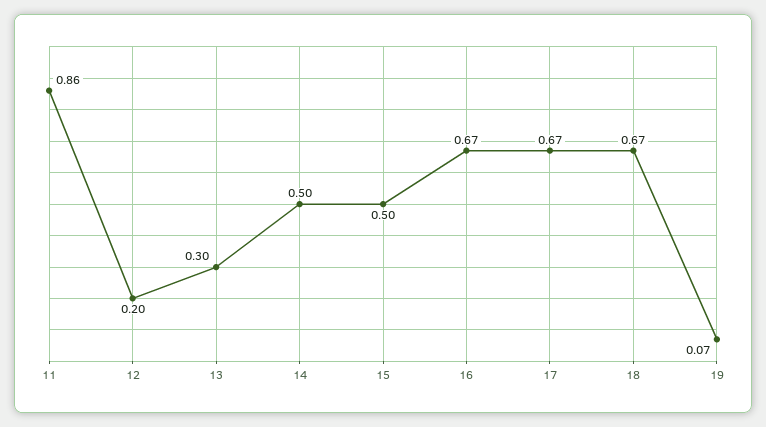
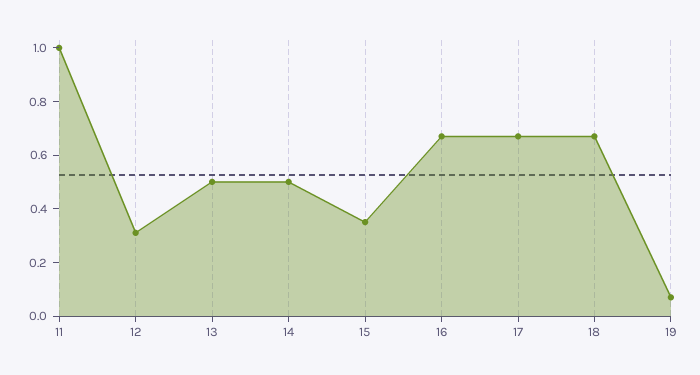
  {
-   "11": 0.86,
+   "11": 1,
-   "12": 0.2,
+   "12": 0.3,
-   "13": 0.3,
+   "13": 0.5,
    "14": 0.5,
-   "15": 0.5,
+   "15": 0.35,
    "16": 0.67,
    "17": 0.67,
    "18": 0.67,
    "19": 0.07
  }

